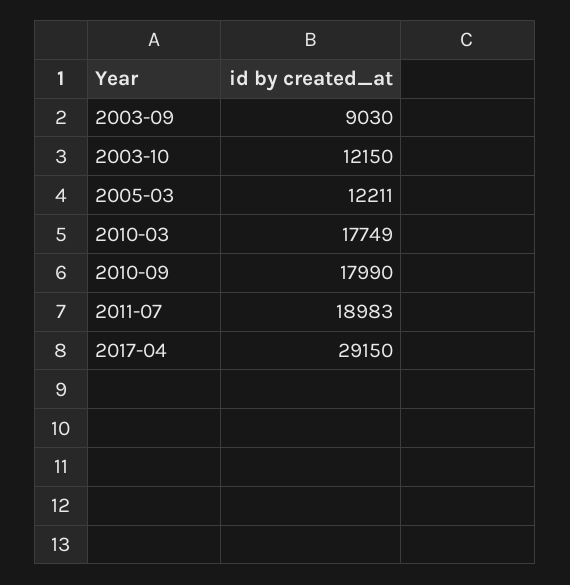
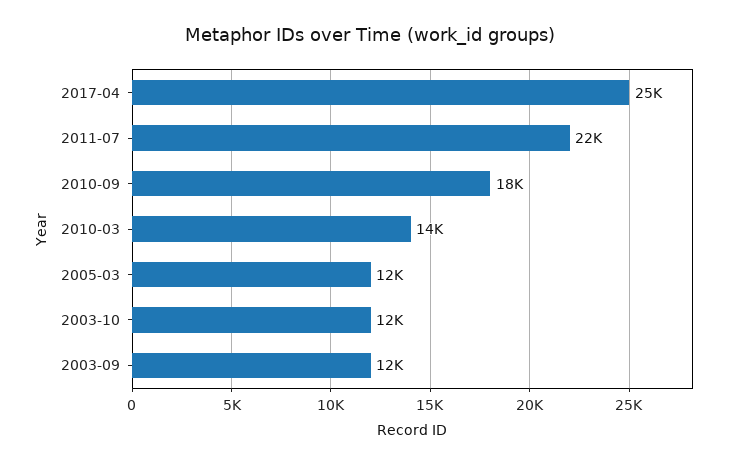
  {
-   "2003-09": 9030,
+   "2003-09": 12000,
    "2003-10": 12150,
    "2005-03": 12211,
-   "2010-03": 17749,
+   "2010-03": 14000,
    "2010-09": 17990,
-   "2011-07": 18983,
+   "2011-07": 22000,
-   "2017-04": 29150
+   "2017-04": 25000
  }

